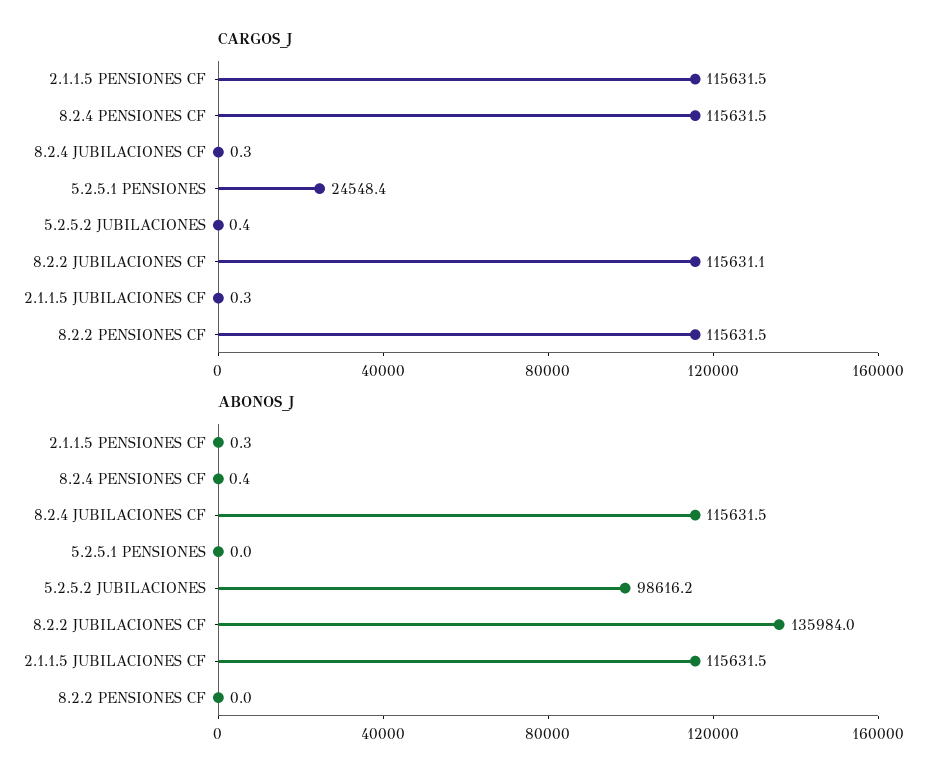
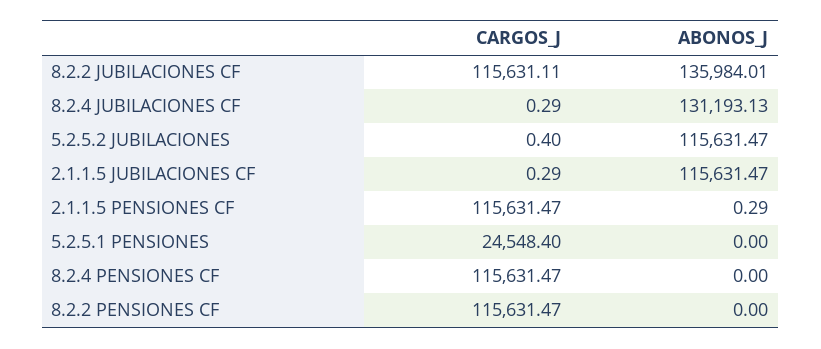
  {
    "CARGOS_J": {
      "2.1.1.5 PENSIONES CF": 115631.47,
      "8.2.4 PENSIONES CF": 115631.47,
      "8.2.4 JUBILACIONES CF": 0.29,
      "5.2.5.1 PENSIONES": 24548.4,
      "5.2.5.2 JUBILACIONES": 0.4,
      "8.2.2 JUBILACIONES CF": 115631.11,
      "2.1.1.5 JUBILACIONES CF": 0.29,
      "8.2.2 PENSIONES CF": 115631.47
    },
    "ABONOS_J": {
      "2.1.1.5 PENSIONES CF": 0.29,
-     "8.2.4 PENSIONES CF": 0.4,
+     "8.2.4 PENSIONES CF": 0,
-     "8.2.4 JUBILACIONES CF": 115631.5,
+     "8.2.4 JUBILACIONES CF": 131193.13,
      "5.2.5.1 PENSIONES": 0,
-     "5.2.5.2 JUBILACIONES": 98616.2,
+     "5.2.5.2 JUBILACIONES": 115631.47,
      "8.2.2 JUBILACIONES CF": 135984.01,
      "2.1.1.5 JUBILACIONES CF": 115631.47,
      "8.2.2 PENSIONES CF": 0
    }
  }

